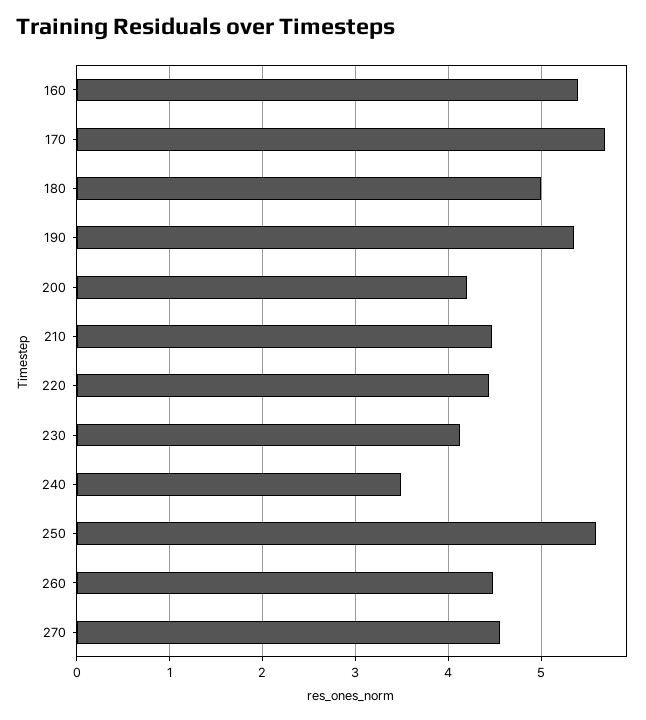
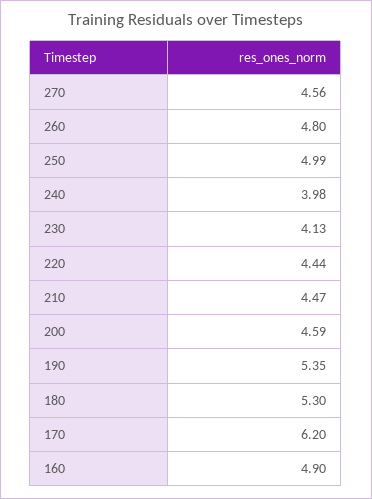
  {
-   "160": 5.4,
+   "160": 4.9,
-   "170": 5.7,
+   "170": 6.2,
-   "180": 5,
+   "180": 5.3,
    "190": 5.35,
-   "200": 4.2,
+   "200": 4.59,
    "210": 4.47,
    "220": 4.44,
    "230": 4.13,
-   "240": 3.5,
+   "240": 3.98,
-   "250": 5.6,
+   "250": 4.99,
-   "260": 4.5,
+   "260": 4.8,
    "270": 4.56
  }

